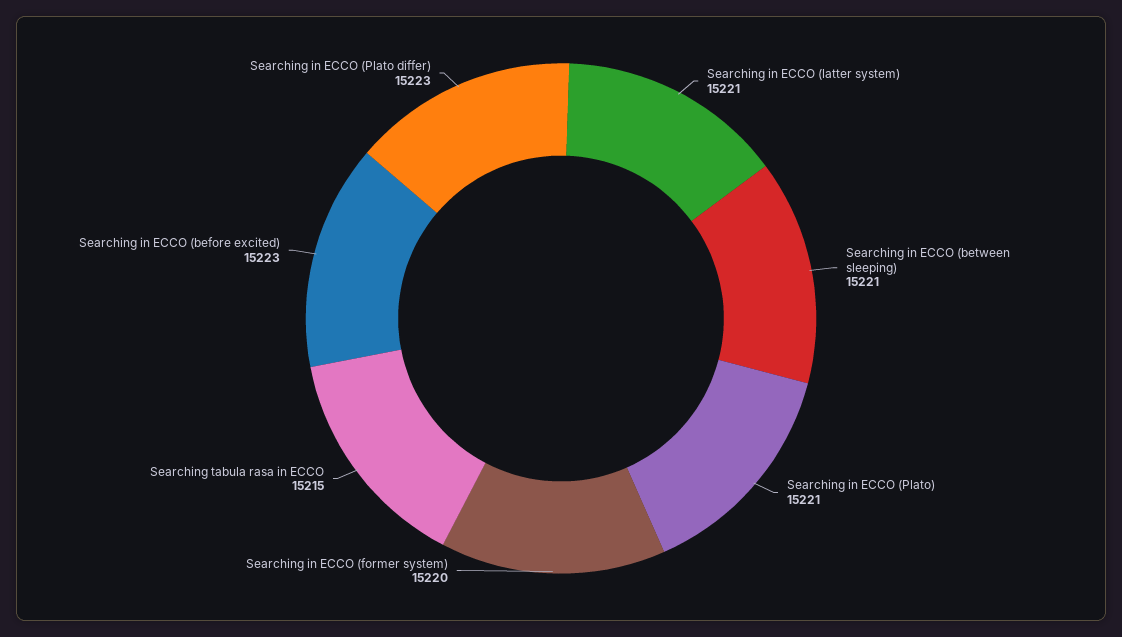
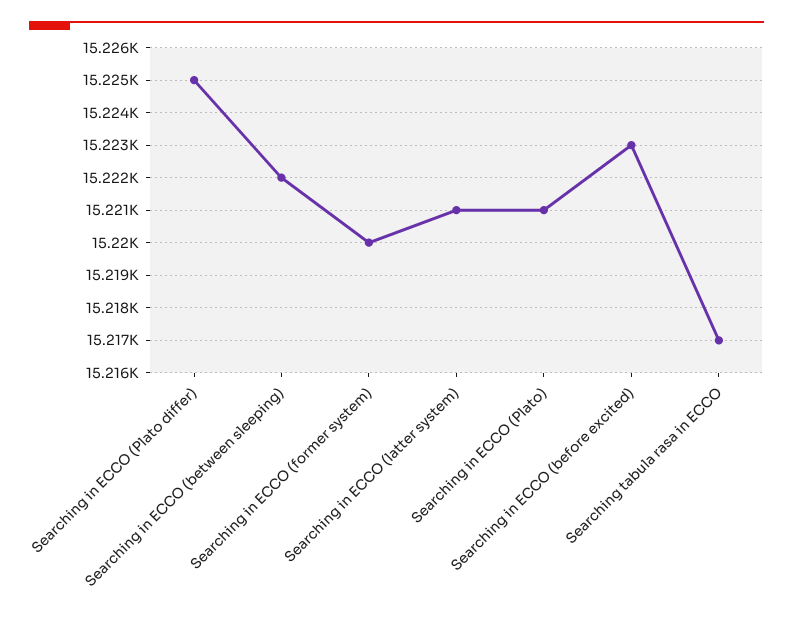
  {
    "Searching in ECCO (latter system)": 15221,
-   "Searching in ECCO (between sleeping)": 15221,
+   "Searching in ECCO (between sleeping)": 15222,
    "Searching in ECCO (Plato)": 15221,
    "Searching in ECCO (former system)": 15220,
-   "Searching tabula rasa in ECCO": 15215,
+   "Searching tabula rasa in ECCO": 15217,
    "Searching in ECCO (before excited)": 15223,
-   "Searching in ECCO (Plato differ)": 15223
+   "Searching in ECCO (Plato differ)": 15225
  }

